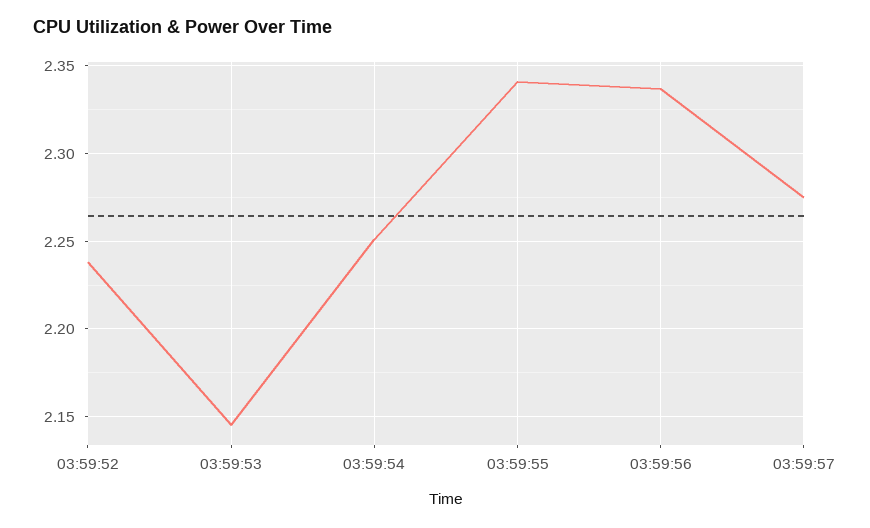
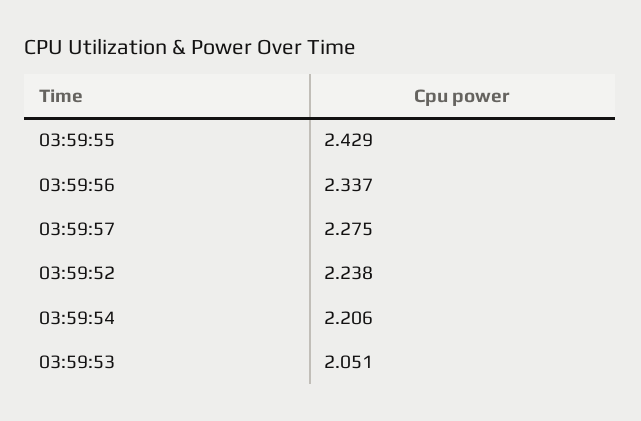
  {
    "03:59:52": 2.238,
-   "03:59:53": 2.145,
+   "03:59:53": 2.051,
-   "03:59:54": 2.25,
+   "03:59:54": 2.206,
-   "03:59:55": 2.34,
+   "03:59:55": 2.429,
    "03:59:56": 2.337,
    "03:59:57": 2.275
  }

